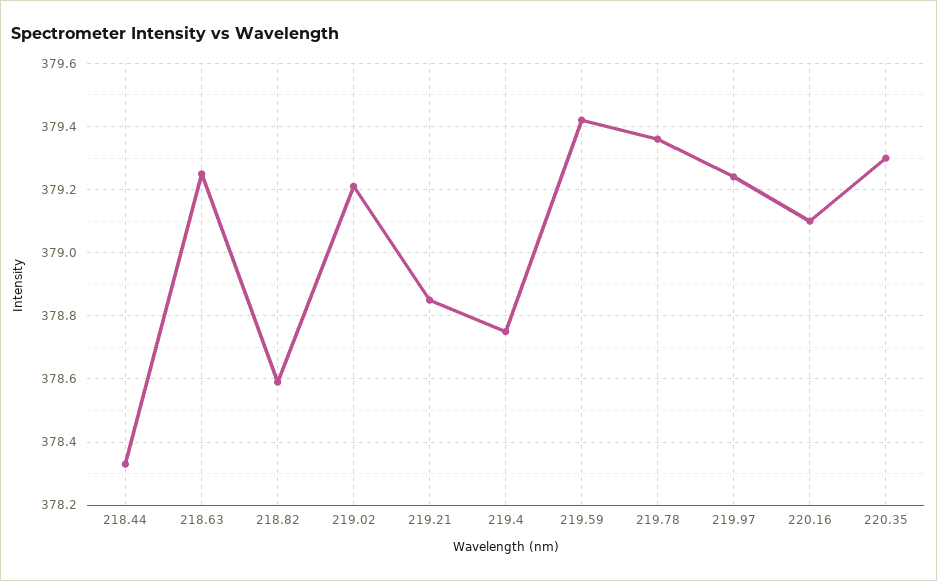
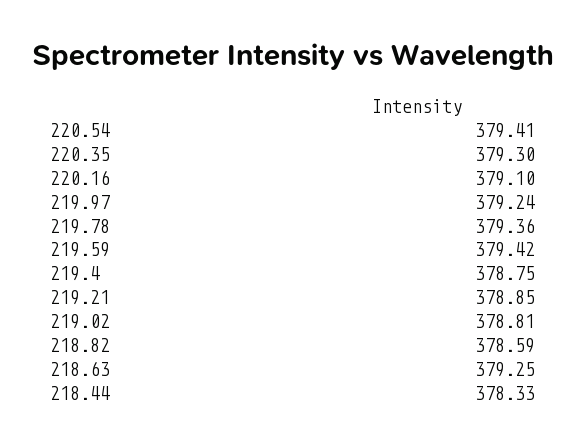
  {
    "218.44": 378.33,
    "218.63": 379.25,
    "218.82": 378.59,
-   "219.02": 379.2,
+   "219.02": 378.81,
    "219.21": 378.85,
    "219.4": 378.75,
    "219.59": 379.42,
    "219.78": 379.36,
    "219.97": 379.24,
    "220.16": 379.1,
-   "220.35": 379.3
+   "220.35": 379.3,
+   "220.54": 379.41
  }

